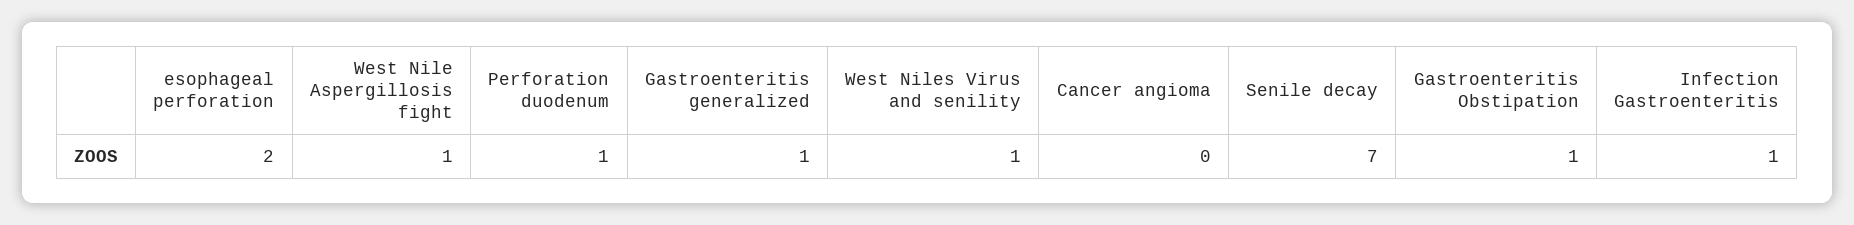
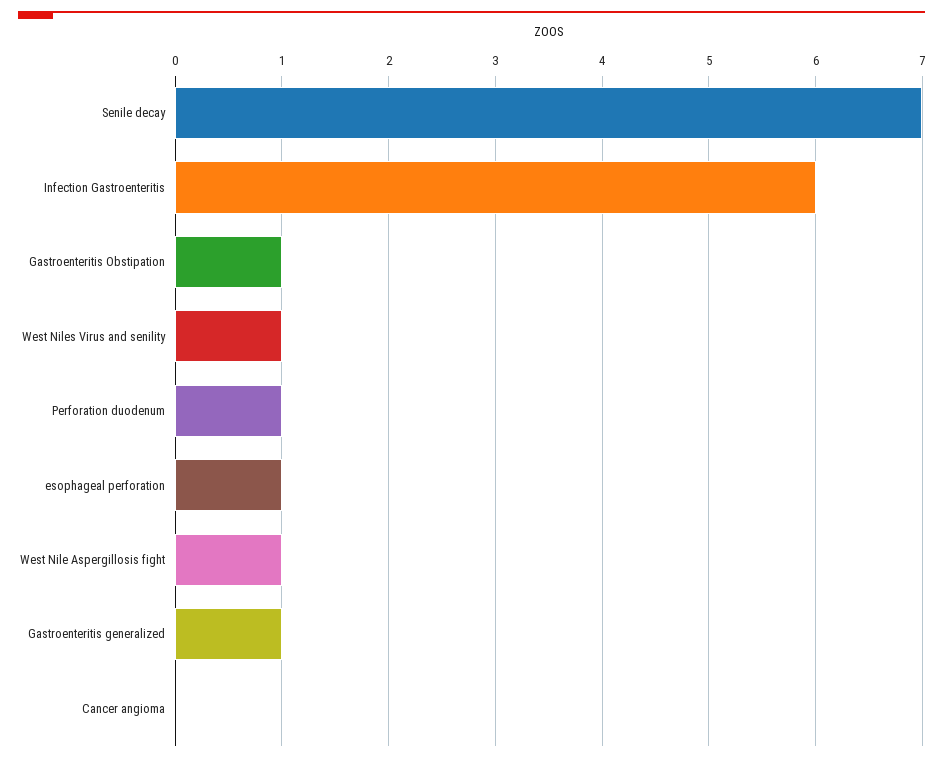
  {
-   "esophageal perforation": 2,
+   "esophageal perforation": 1,
    "West Nile Aspergillosis fight": 1,
    "Perforation duodenum": 1,
    "Gastroenteritis generalized": 1,
    "West Niles Virus and senility": 1,
    "Cancer angioma": 0,
    "Senile decay": 7,
    "Gastroenteritis Obstipation": 1,
-   "Infection Gastroenteritis": 1
+   "Infection Gastroenteritis": 6
  }

